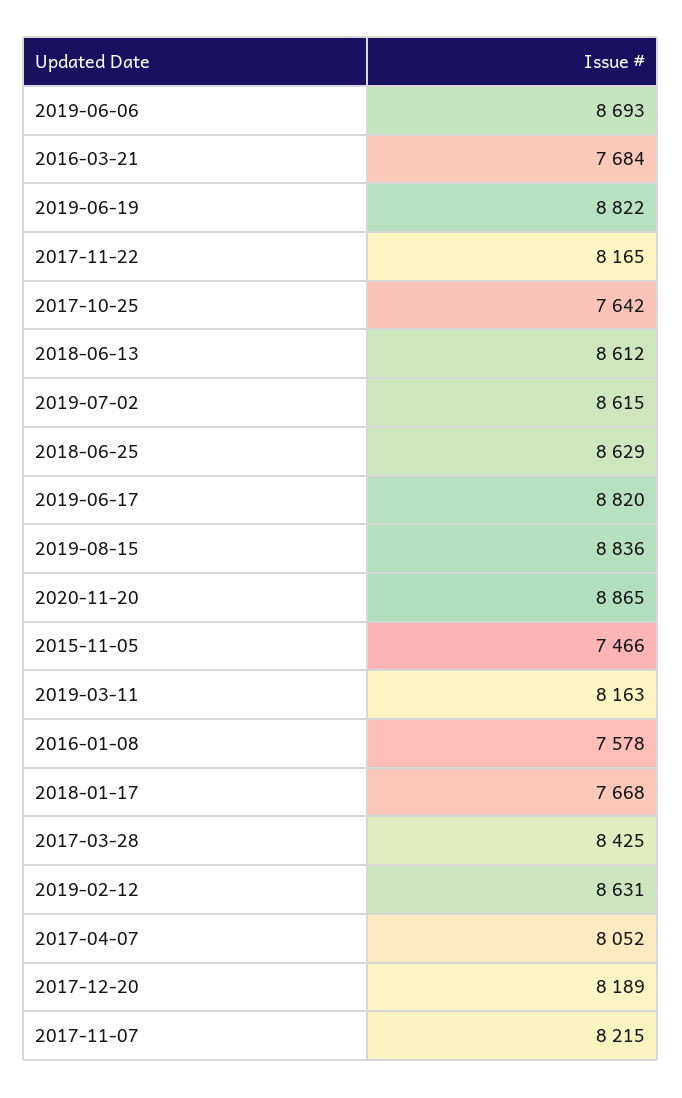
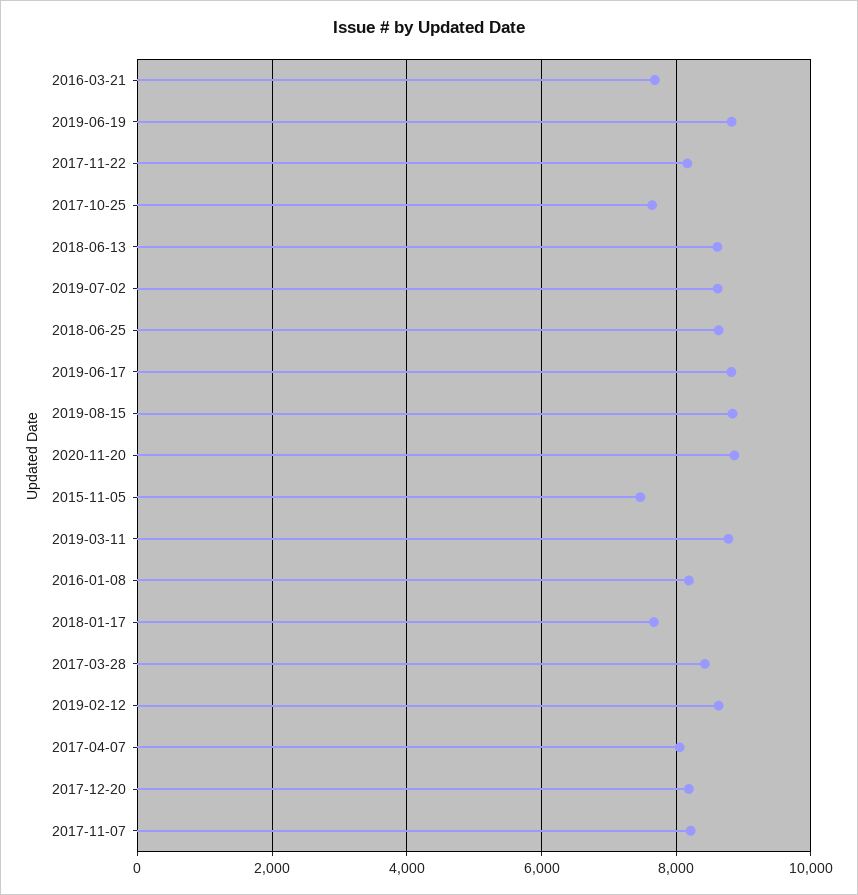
  {
-   "2019-06-06": 8693,
    "2016-03-21": 7684,
    "2019-06-19": 8822,
    "2017-11-22": 8165,
    "2017-10-25": 7642,
    "2018-06-13": 8612,
    "2019-07-02": 8615,
    "2018-06-25": 8629,
    "2019-06-17": 8820,
    "2019-08-15": 8836,
    "2020-11-20": 8865,
    "2015-11-05": 7466,
-   "2019-03-11": 8163,
+   "2019-03-11": 8800,
-   "2016-01-08": 7578,
+   "2016-01-08": 8200,
    "2018-01-17": 7668,
    "2017-03-28": 8425,
    "2019-02-12": 8631,
    "2017-04-07": 8052,
    "2017-12-20": 8189,
    "2017-11-07": 8215
  }

